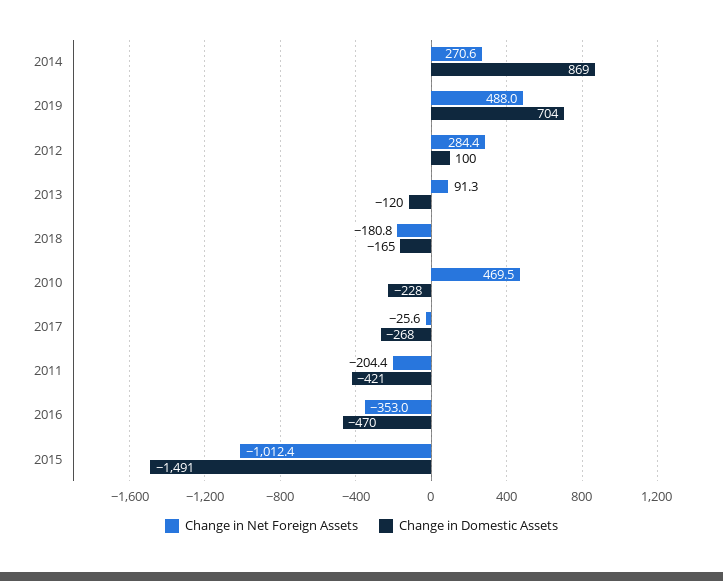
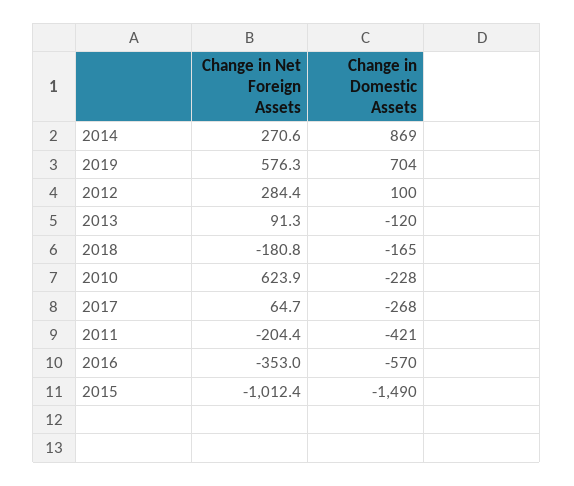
  {
    "Change in Net Foreign Assets": {
      "2014": 270.6,
-     "2019": 488,
+     "2019": 576.3,
      "2012": 284.4,
      "2013": 91.3,
      "2018": -180.8,
-     "2010": 469.5,
+     "2010": 623.9,
-     "2017": -25.6,
+     "2017": 64.7,
      "2011": -204.4,
      "2016": -353,
      "2015": -1012.4
    },
    "Change in Domestic Assets": {
      "2014": 869,
      "2019": 704,
      "2012": 100,
      "2013": -120,
      "2018": -165,
      "2010": -228,
      "2017": -268,
      "2011": -421,
-     "2016": -470,
+     "2016": -570,
-     "2015": -1491
+     "2015": -1490
    }
  }

